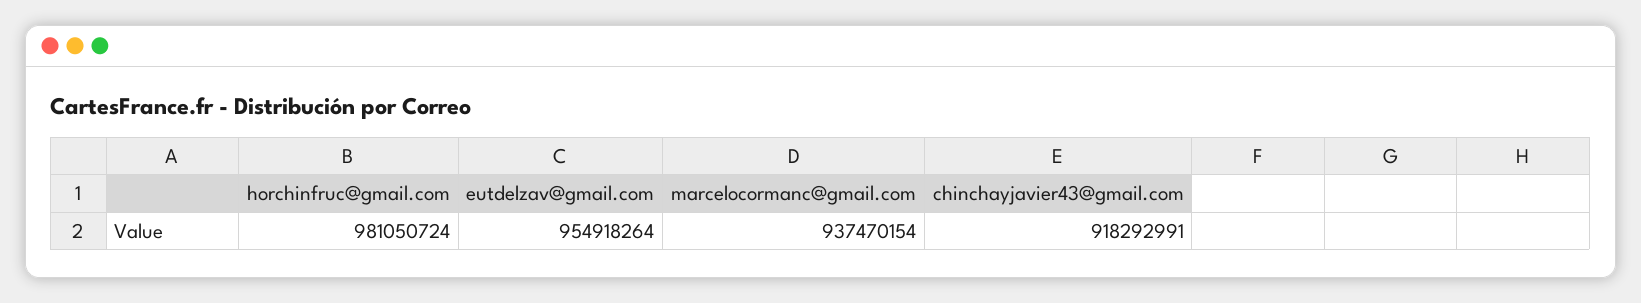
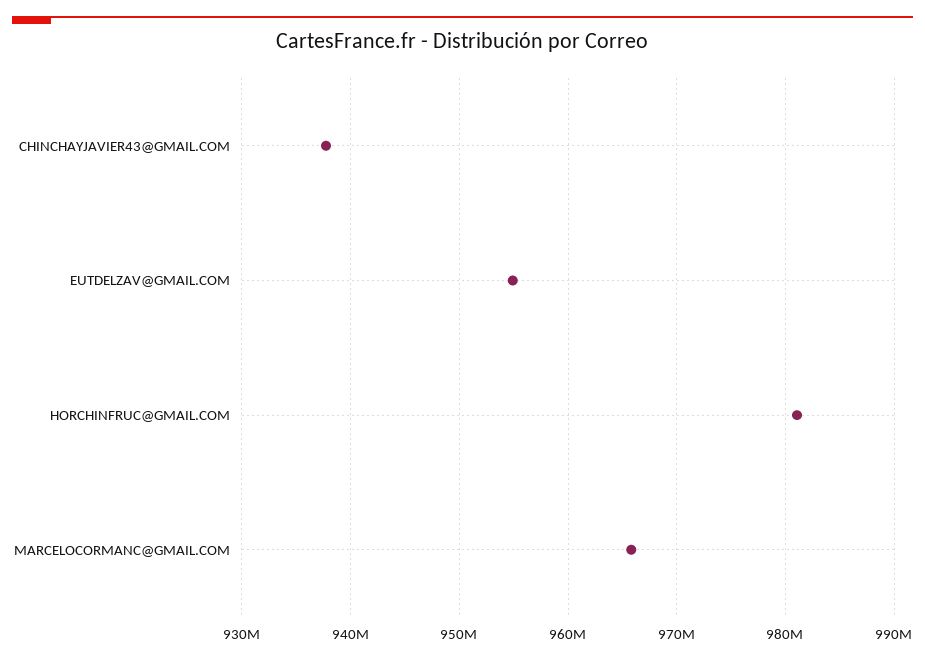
  {
    "horchinfruc@gmail.com": 981050724,
    "eutdelzav@gmail.com": 954918264,
-   "marcelocormanc@gmail.com": 937470154,
+   "marcelocormanc@gmail.com": 966000000,
-   "chinchayjavier43@gmail.com": 918292991
+   "chinchayjavier43@gmail.com": 938000000
  }

